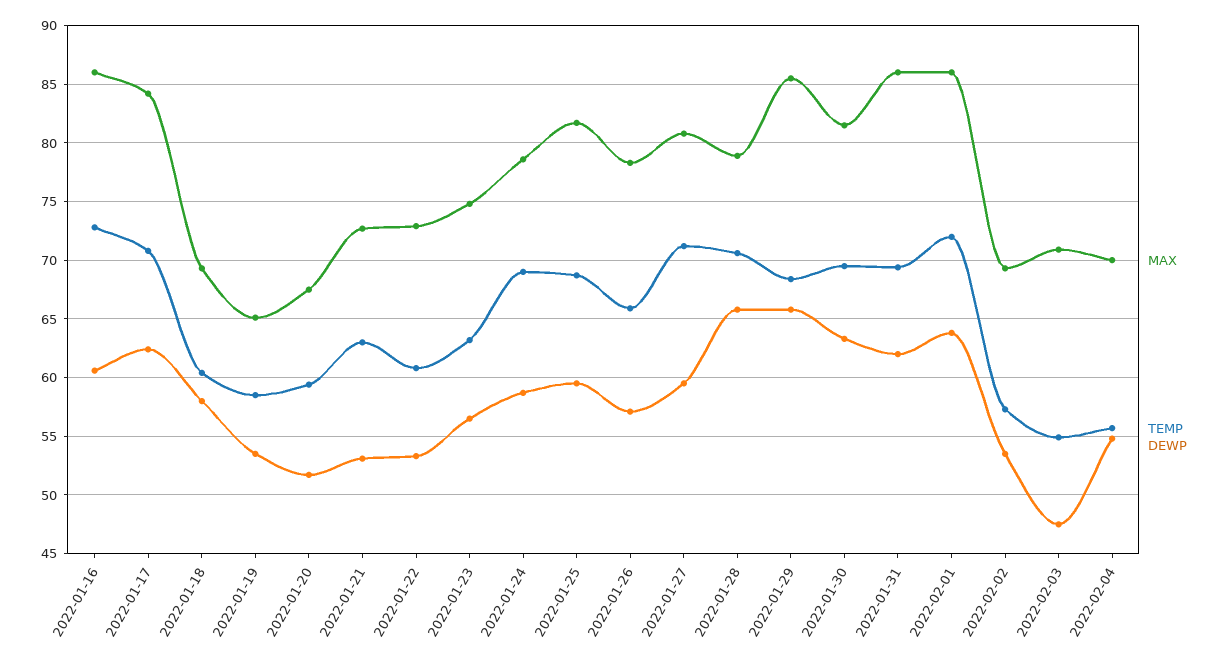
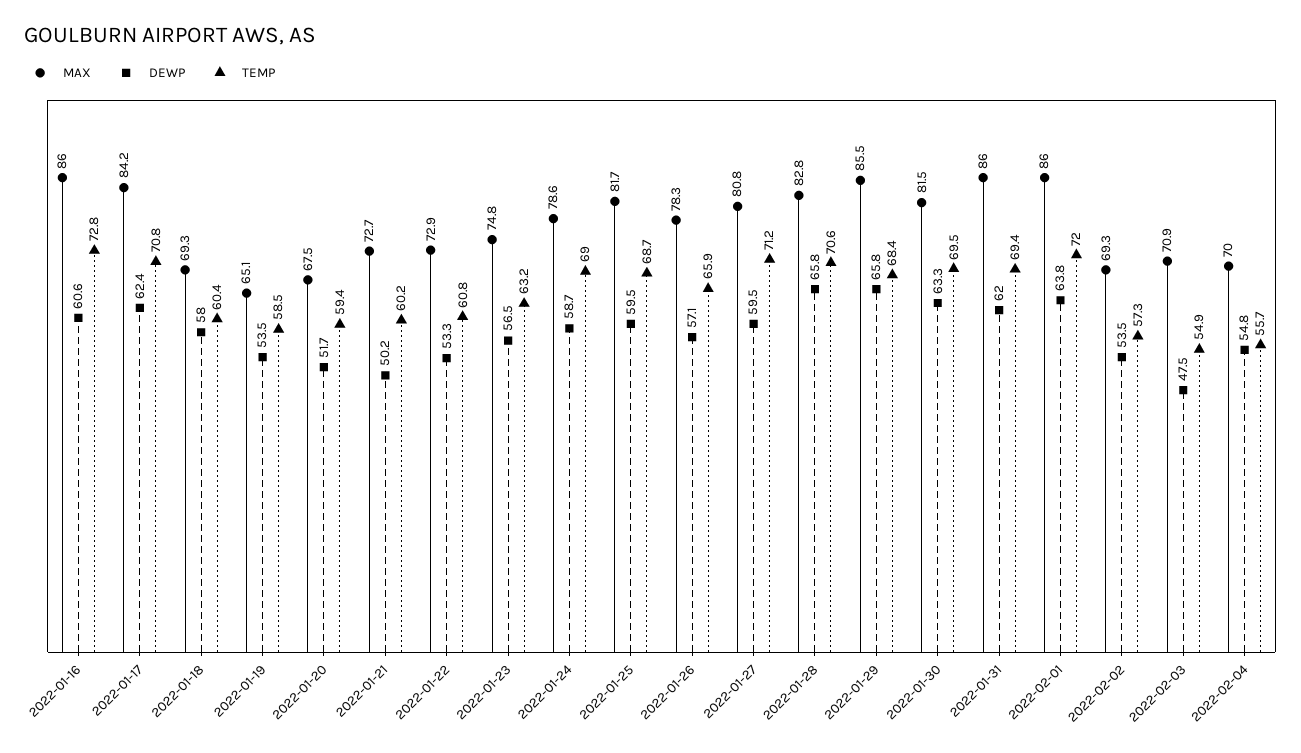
  {
    "MAX": {
      "2022-01-16": 86,
      "2022-01-17": 84.2,
      "2022-01-18": 69.3,
      "2022-01-19": 65.1,
      "2022-01-20": 67.5,
      "2022-01-21": 72.7,
      "2022-01-22": 72.9,
      "2022-01-23": 74.8,
      "2022-01-24": 78.6,
      "2022-01-25": 81.7,
      "2022-01-26": 78.3,
      "2022-01-27": 80.8,
-     "2022-01-28": 79,
+     "2022-01-28": 82.8,
      "2022-01-29": 85.5,
      "2022-01-30": 81.5,
      "2022-01-31": 86,
      "2022-02-01": 86,
      "2022-02-02": 69.3,
      "2022-02-03": 70.9,
      "2022-02-04": 70
    },
    "TEMP": {
      "2022-01-16": 72.8,
      "2022-01-17": 70.8,
      "2022-01-18": 60.4,
      "2022-01-19": 58.5,
      "2022-01-20": 59.4,
-     "2022-01-21": 63,
+     "2022-01-21": 60.2,
      "2022-01-22": 60.8,
      "2022-01-23": 63.2,
      "2022-01-24": 69,
      "2022-01-25": 68.7,
      "2022-01-26": 65.9,
      "2022-01-27": 71.2,
      "2022-01-28": 70.6,
      "2022-01-29": 68.4,
      "2022-01-30": 69.5,
      "2022-01-31": 69.4,
      "2022-02-01": 72,
      "2022-02-02": 57.3,
      "2022-02-03": 54.9,
      "2022-02-04": 55.7
    },
    "DEWP": {
      "2022-01-16": 60.6,
      "2022-01-17": 62.4,
      "2022-01-18": 58,
      "2022-01-19": 53.5,
      "2022-01-20": 51.7,
-     "2022-01-21": 53,
+     "2022-01-21": 50.2,
      "2022-01-22": 53.3,
      "2022-01-23": 56.5,
      "2022-01-24": 58.7,
      "2022-01-25": 59.5,
      "2022-01-26": 57.1,
      "2022-01-27": 59.5,
      "2022-01-28": 65.8,
      "2022-01-29": 65.8,
      "2022-01-30": 63.3,
      "2022-01-31": 62,
      "2022-02-01": 63.8,
      "2022-02-02": 53.5,
      "2022-02-03": 47.5,
      "2022-02-04": 54.8
    }
  }

